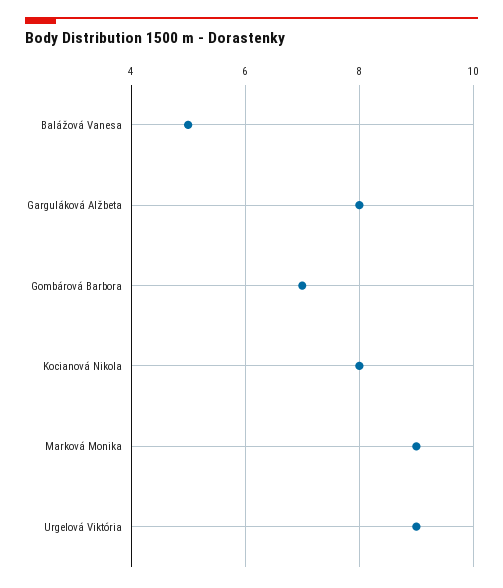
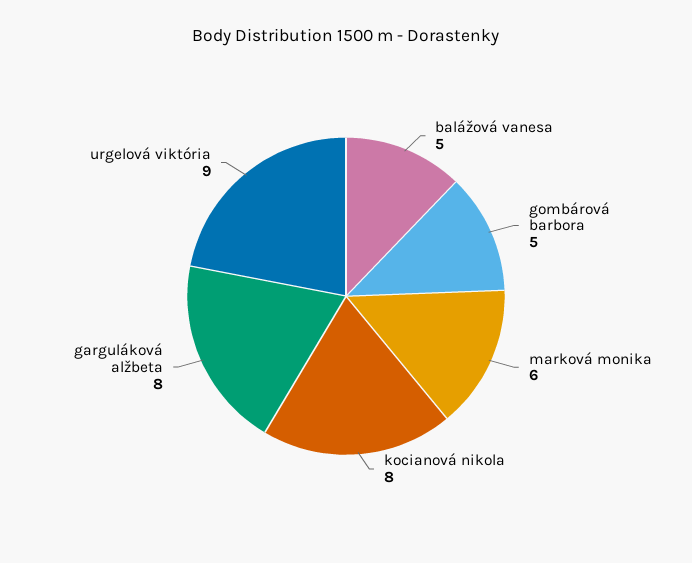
  {
    "Balážová Vanesa": 5,
    "Garguláková Alžbeta": 8,
-   "Gombárová Barbora": 7,
+   "Gombárová Barbora": 5,
    "Kocianová Nikola": 8,
-   "Marková Monika": 9,
+   "Marková Monika": 6,
    "Urgelová Viktória": 9
  }

